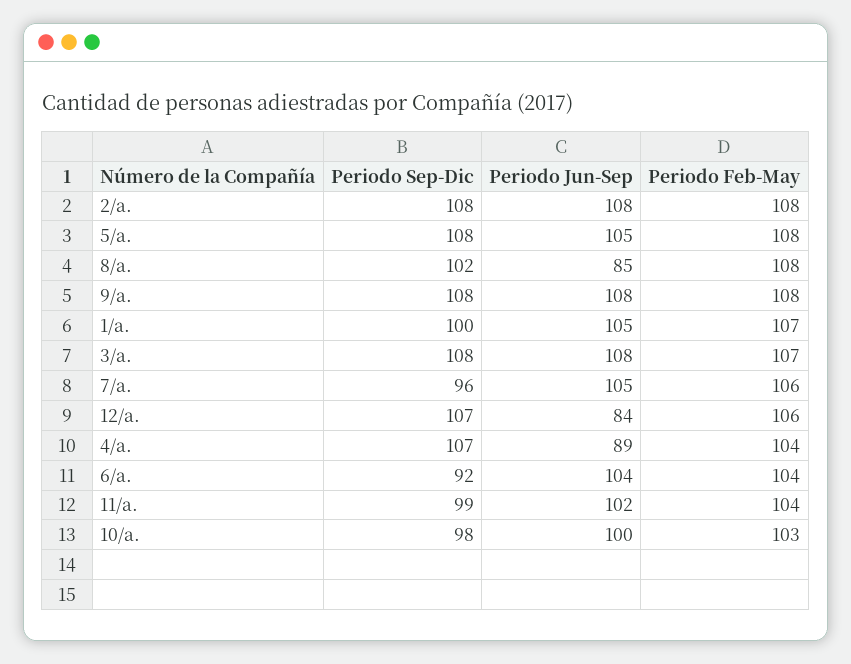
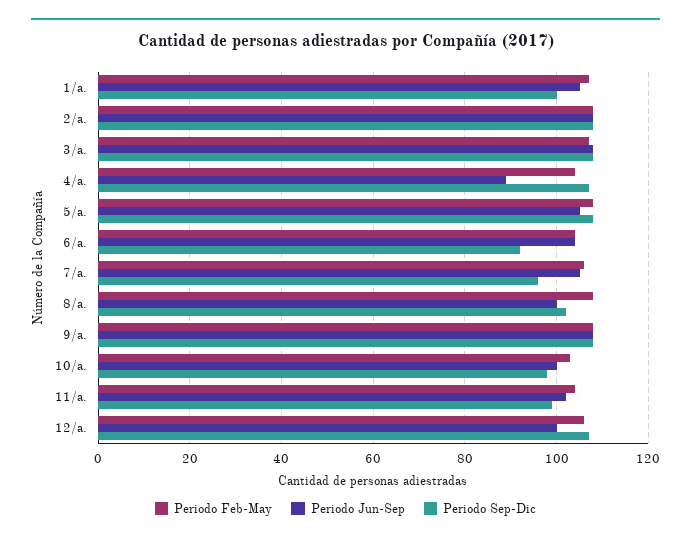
  {
    "Periodo Sep-Dic": {
      "2/a.": 108,
      "5/a.": 108,
      "8/a.": 102,
      "9/a.": 108,
      "1/a.": 100,
      "3/a.": 108,
      "7/a.": 96,
      "12/a.": 107,
      "4/a.": 107,
      "6/a.": 92,
      "11/a.": 99,
      "10/a.": 98
    },
    "Periodo Jun-Sep": {
      "2/a.": 108,
      "5/a.": 105,
-     "8/a.": 85,
+     "8/a.": 100,
      "9/a.": 108,
      "1/a.": 105,
      "3/a.": 108,
      "7/a.": 105,
-     "12/a.": 84,
+     "12/a.": 100,
      "4/a.": 89,
      "6/a.": 104,
      "11/a.": 102,
      "10/a.": 100
    },
    "Periodo Feb-May": {
      "2/a.": 108,
      "5/a.": 108,
      "8/a.": 108,
      "9/a.": 108,
      "1/a.": 107,
      "3/a.": 107,
      "7/a.": 106,
      "12/a.": 106,
      "4/a.": 104,
      "6/a.": 104,
      "11/a.": 104,
      "10/a.": 103
    }
  }

